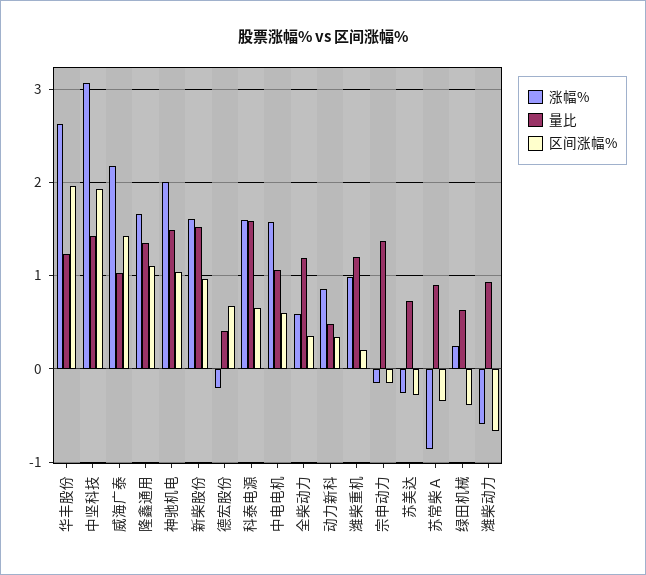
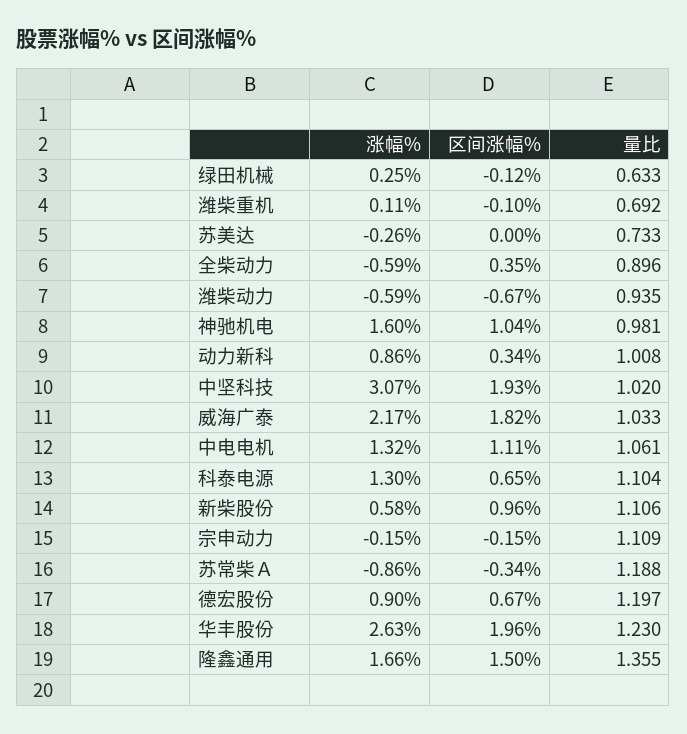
  {
    "涨幅%": {
      "华丰股份": 2.63,
      "中坚科技": 3.07,
      "威海广泰": 2.17,
      "隆鑫通用": 1.66,
-     "神驰机电": 2,
+     "神驰机电": 1.6,
-     "新柴股份": 1.6,
+     "新柴股份": 0.58,
-     "德宏股份": -0.2,
+     "德宏股份": 0.9,
-     "科泰电源": 1.6,
+     "科泰电源": 1.3,
-     "中电电机": 1.6,
+     "中电电机": 1.32,
-     "全柴动力": 0.6,
+     "全柴动力": -0.59,
      "动力新科": 0.86,
-     "潍柴重机": 1,
+     "潍柴重机": 0.11,
      "宗申动力": -0.15,
      "苏美达": -0.26,
      "苏常柴Ａ": -0.86,
      "绿田机械": 0.25,
      "潍柴动力": -0.59
    },
    "量比": {
      "华丰股份": 1.23,
-     "中坚科技": 1.4,
+     "中坚科技": 1.02,
      "威海广泰": 1.033,
      "隆鑫通用": 1.355,
-     "神驰机电": 1.5,
+     "神驰机电": 0.981,
-     "新柴股份": 1.5,
+     "新柴股份": 1.106,
-     "德宏股份": 0.4,
+     "德宏股份": 1.197,
-     "科泰电源": 1.6,
+     "科泰电源": 1.104,
      "中电电机": 1.061,
-     "全柴动力": 1.2,
+     "全柴动力": 0.896,
-     "动力新科": 0.5,
+     "动力新科": 1.008,
-     "潍柴重机": 1.2,
+     "潍柴重机": 0.692,
-     "宗申动力": 1.4,
+     "宗申动力": 1.109,
      "苏美达": 0.733,
-     "苏常柴Ａ": 0.9,
+     "苏常柴Ａ": 1.188,
      "绿田机械": 0.633,
      "潍柴动力": 0.935
    },
    "区间涨幅%": {
      "华丰股份": 1.96,
      "中坚科技": 1.93,
-     "威海广泰": 1.4,
+     "威海广泰": 1.82,
-     "隆鑫通用": 1.1,
+     "隆鑫通用": 1.5,
      "神驰机电": 1.04,
      "新柴股份": 0.96,
      "德宏股份": 0.67,
      "科泰电源": 0.65,
-     "中电电机": 0.6,
+     "中电电机": 1.11,
      "全柴动力": 0.35,
      "动力新科": 0.34,
-     "潍柴重机": 0.2,
+     "潍柴重机": -0.1,
      "宗申动力": -0.15,
-     "苏美达": -0.3,
+     "苏美达": 0,
      "苏常柴Ａ": -0.34,
-     "绿田机械": -0.4,
+     "绿田机械": -0.12,
      "潍柴动力": -0.67
    }
  }

